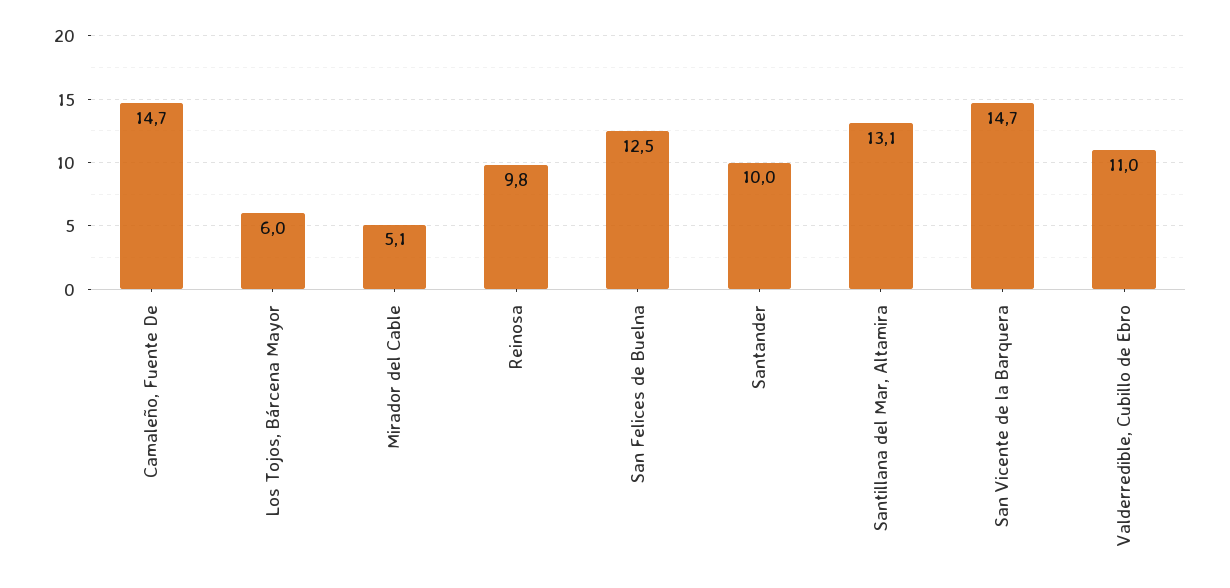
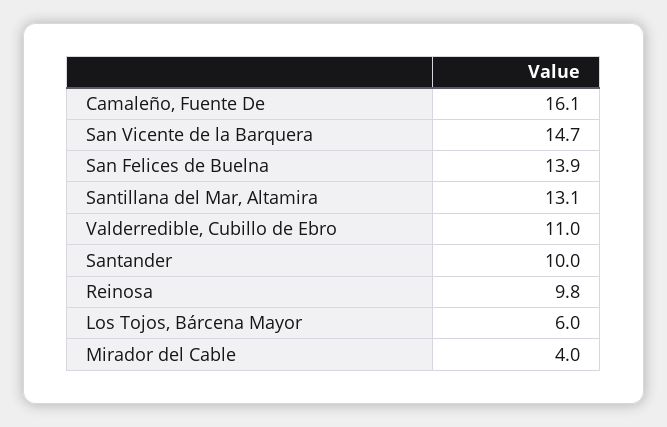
  {
-   "Camaleño, Fuente De": 14.7,
+   "Camaleño, Fuente De": 16.1,
    "Los Tojos, Bárcena Mayor": 6,
-   "Mirador del Cable": 5.1,
+   "Mirador del Cable": 4,
    "Reinosa": 9.8,
-   "San Felices de Buelna": 12.5,
+   "San Felices de Buelna": 13.9,
    "Santander": 10,
    "Santillana del Mar, Altamira": 13.1,
    "San Vicente de la Barquera": 14.7,
    "Valderredible, Cubillo de Ebro": 11
  }

